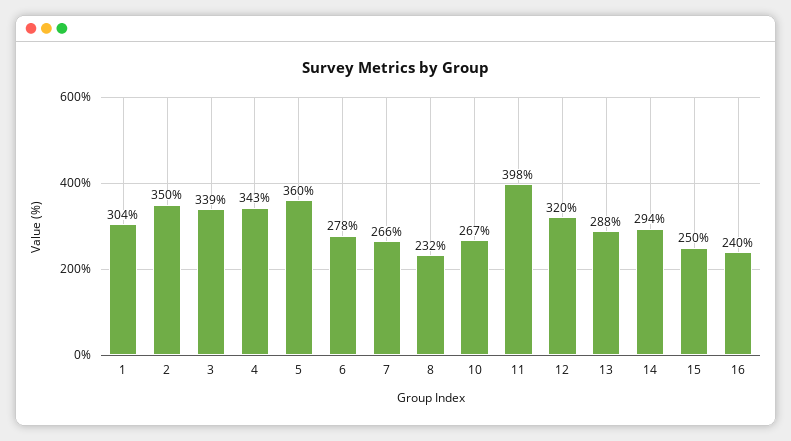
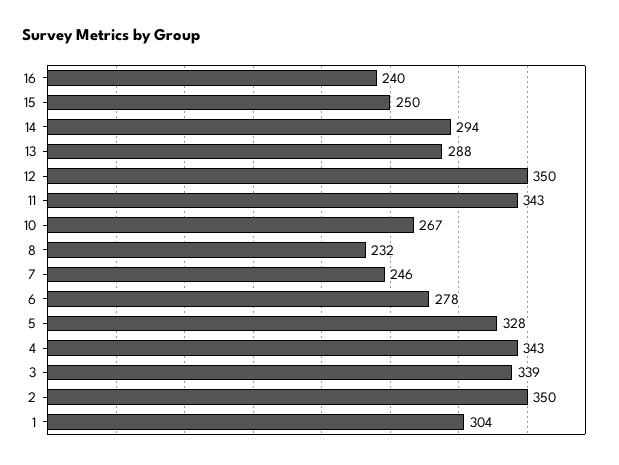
  {
    "1": 304,
    "2": 350,
    "3": 339,
    "4": 343,
-   "5": 360,
+   "5": 328,
    "6": 278,
-   "7": 266,
+   "7": 246,
    "8": 232,
    "10": 267,
-   "11": 398,
+   "11": 343,
-   "12": 320,
+   "12": 350,
    "13": 288,
    "14": 294,
    "15": 250,
    "16": 240
  }

